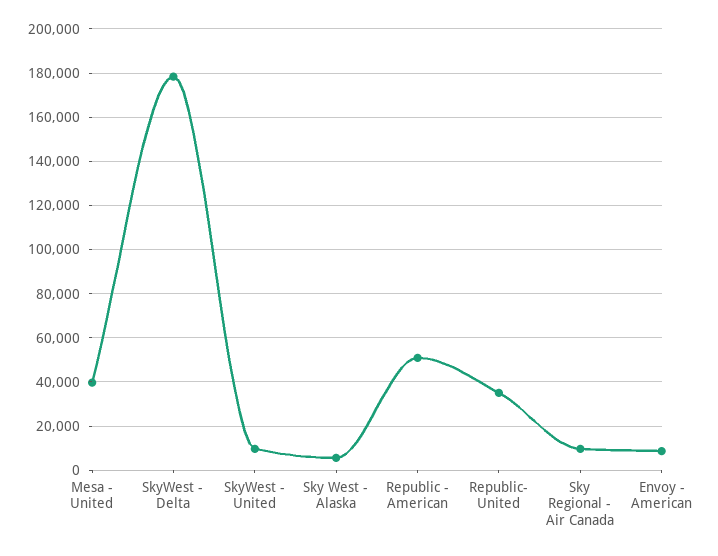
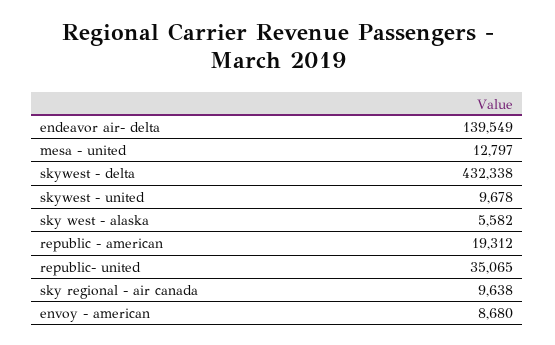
  {
-   "Mesa - United": 40000,
+   "Mesa - United": 12797,
-   "SkyWest - Delta": 180000,
+   "SkyWest - Delta": 432338,
    "SkyWest - United": 9678,
    "Sky West - Alaska": 5582,
-   "Republic - American": 50000,
+   "Republic - American": 19312,
    "Republic- United": 35065,
    "Sky Regional - Air Canada": 9638,
-   "Envoy - American": 8680
+   "Envoy - American": 8680,
+   "endeavor air- delta": 139549
  }

